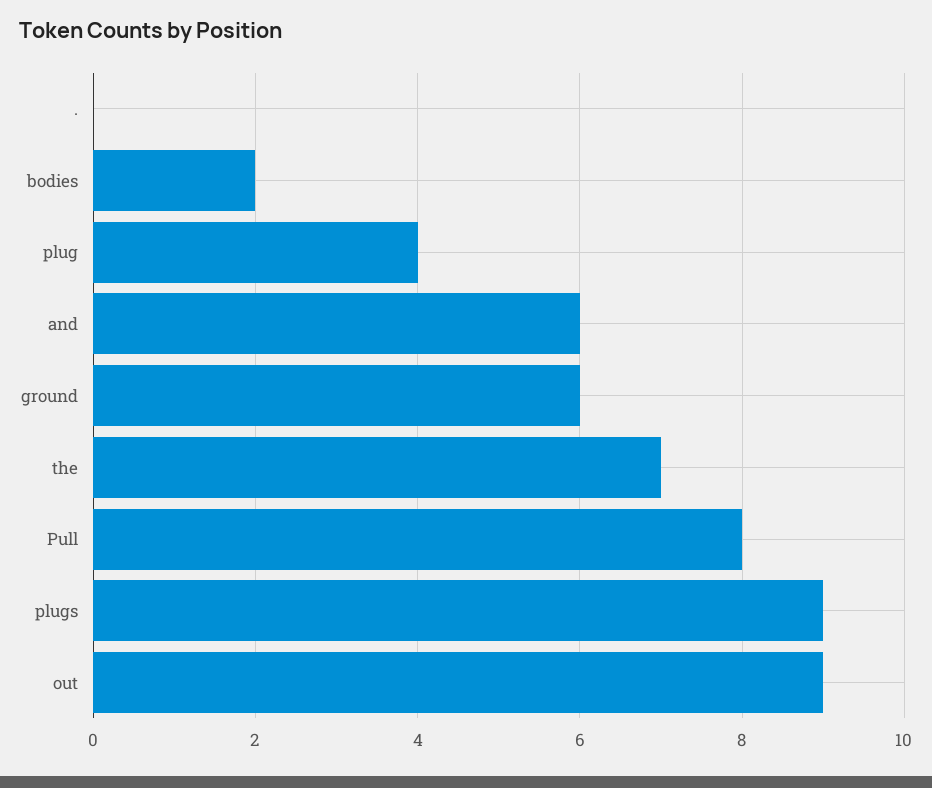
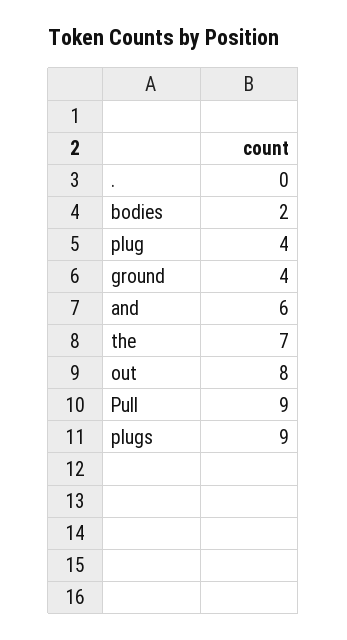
  {
    ".": 0,
    "bodies": 2,
    "plug": 4,
    "and": 6,
-   "ground": 6,
+   "ground": 4,
    "the": 7,
-   "Pull": 8,
+   "Pull": 9,
    "plugs": 9,
-   "out": 9
+   "out": 8
  }

